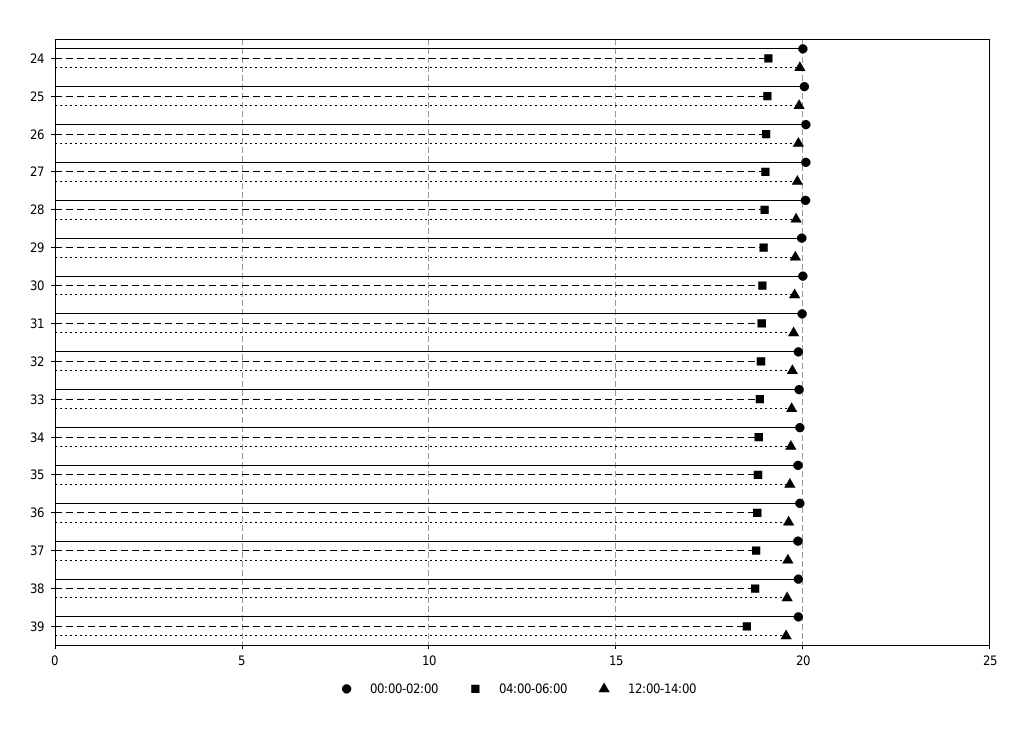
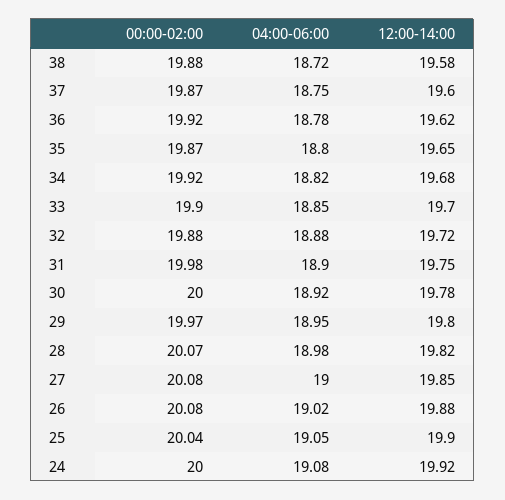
  {
    "00:00-02:00": {
      "24": 20,
      "25": 20.04,
      "26": 20.08,
      "27": 20.08,
      "28": 20.07,
      "29": 19.97,
      "30": 20,
      "31": 19.98,
      "32": 19.88,
      "33": 19.9,
      "34": 19.92,
      "35": 19.87,
      "36": 19.92,
      "37": 19.87,
-     "38": 19.88,
+     "38": 19.88
-     "39": 20
    },
    "04:00-06:00": {
      "24": 19.08,
      "25": 19.05,
      "26": 19.02,
      "27": 19,
      "28": 18.98,
      "29": 18.95,
      "30": 18.92,
      "31": 18.9,
      "32": 18.88,
      "33": 18.85,
      "34": 18.82,
      "35": 18.8,
      "36": 18.78,
      "37": 18.75,
-     "38": 18.72,
+     "38": 18.72
-     "39": 18.5
    },
    "12:00-14:00": {
      "24": 19.92,
      "25": 19.9,
      "26": 19.88,
      "27": 19.85,
      "28": 19.82,
      "29": 19.8,
      "30": 19.78,
      "31": 19.75,
      "32": 19.72,
      "33": 19.7,
      "34": 19.68,
      "35": 19.65,
      "36": 19.62,
      "37": 19.6,
-     "38": 19.58,
+     "38": 19.58
-     "39": 19.5
    }
  }

